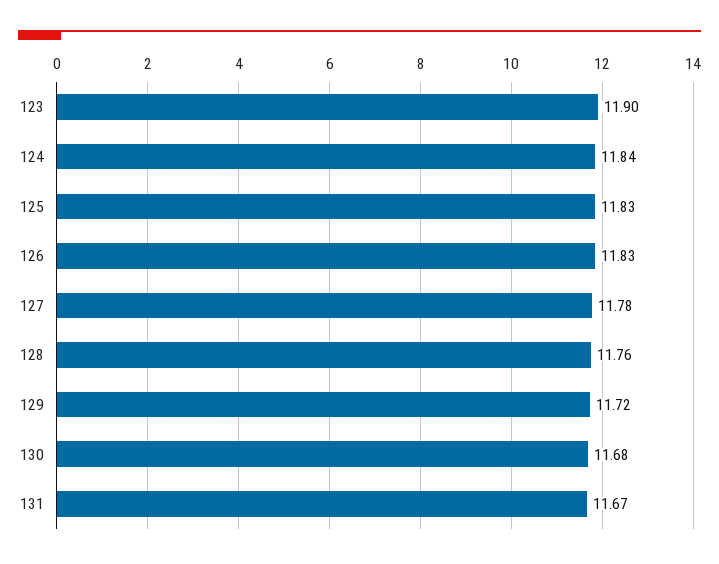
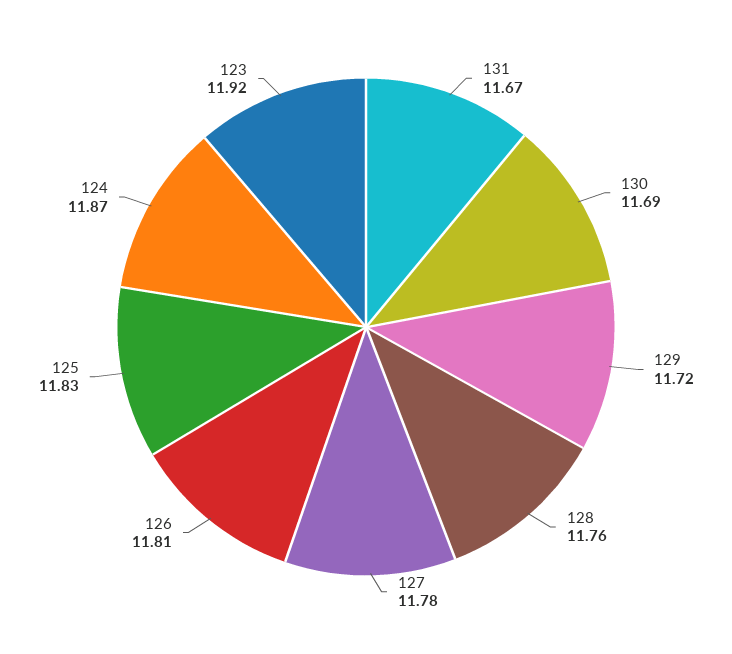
  {
-   "123": 11.9,
+   "123": 11.92,
-   "124": 11.84,
+   "124": 11.87,
    "125": 11.83,
-   "126": 11.83,
+   "126": 11.81,
    "127": 11.78,
    "128": 11.76,
    "129": 11.72,
-   "130": 11.68,
+   "130": 11.69,
    "131": 11.67
  }

